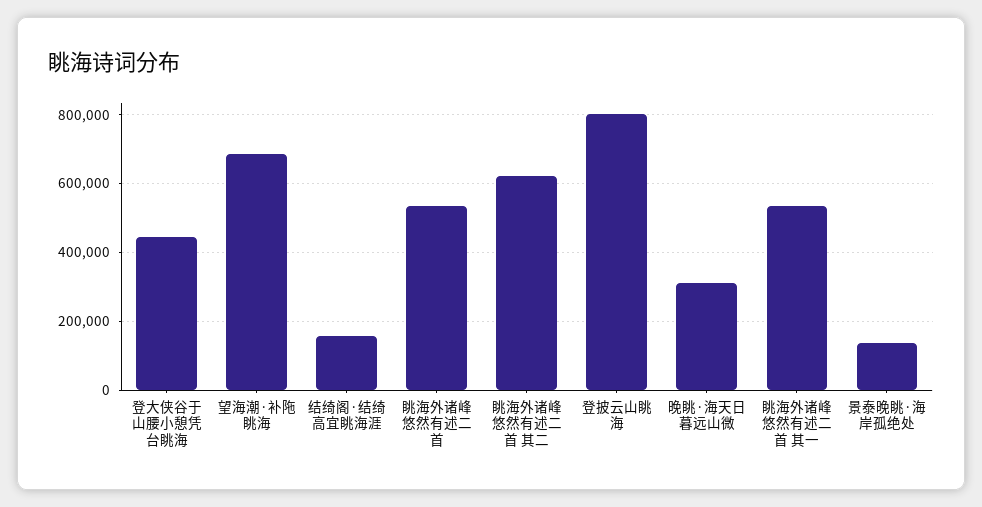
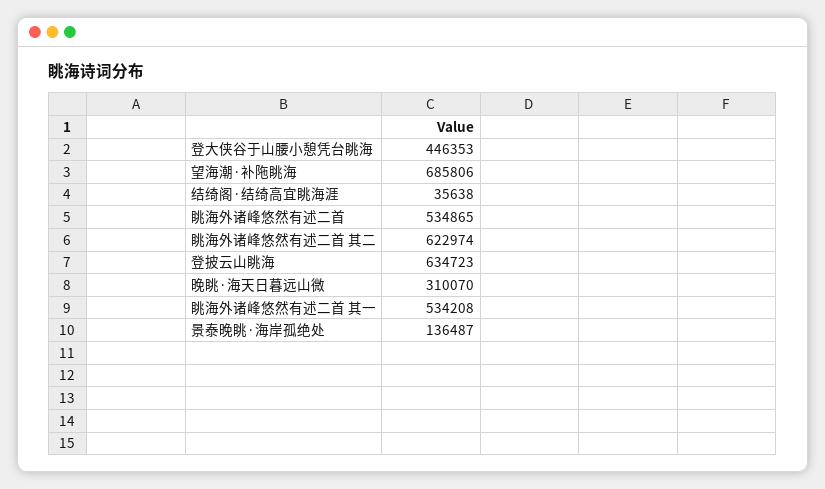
  {
    "登大侠谷于山腰小憩凭台眺海": 446353,
    "望海潮·补陁眺海": 685806,
-   "结绮阁·结绮高宜眺海涯": 160000,
+   "结绮阁·结绮高宜眺海涯": 35638,
    "眺海外诸峰悠然有述二首": 534865,
    "眺海外诸峰悠然有述二首 其二": 622974,
-   "登披云山眺海": 800000,
+   "登披云山眺海": 634723,
    "晚眺·海天日暮远山微": 310070,
    "眺海外诸峰悠然有述二首 其一": 534208,
    "景泰晚眺·海岸孤绝处": 136487
  }

